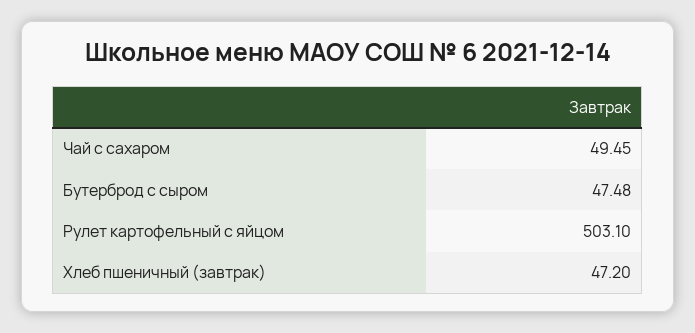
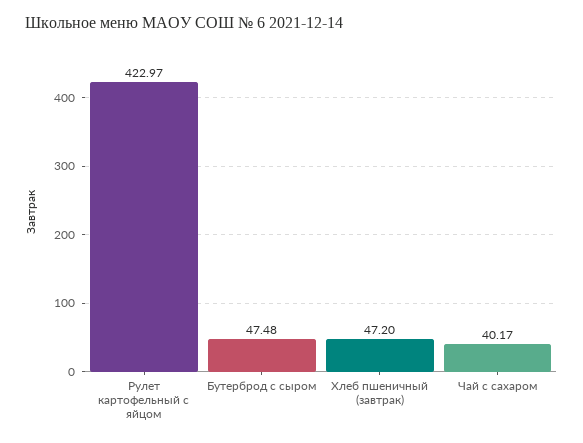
  {
-   "Чай с сахаром": 49.45,
+   "Чай с сахаром": 40.17,
    "Бутерброд с сыром": 47.48,
-   "Рулет картофельный с яйцом": 503.1,
+   "Рулет картофельный с яйцом": 422.97,
    "Хлеб пшеничный (завтрак)": 47.2
  }

